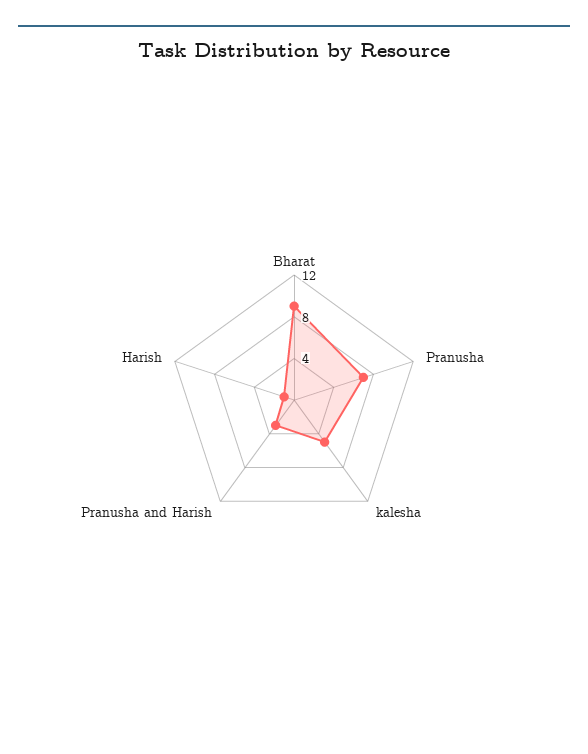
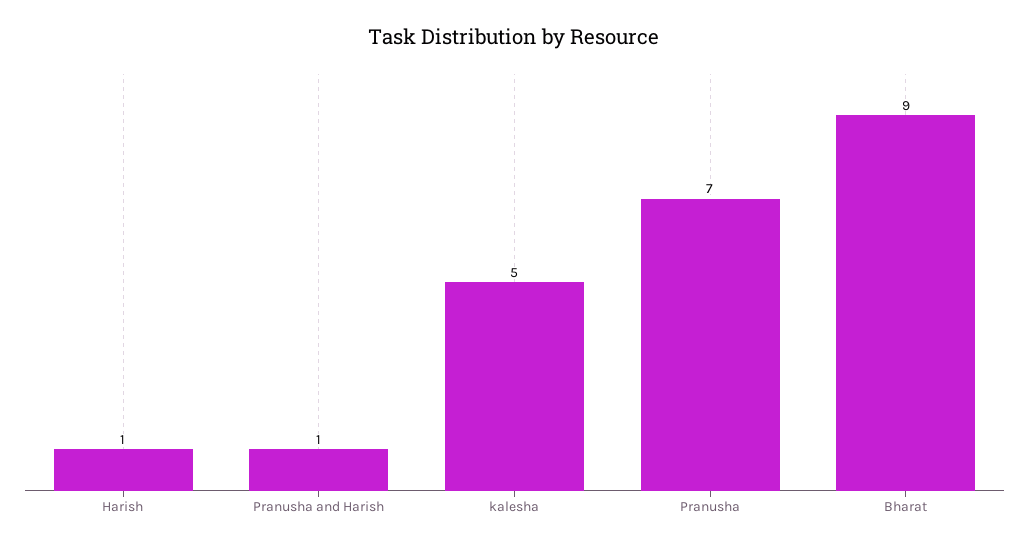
  {
    "Bharat": 9,
    "Pranusha": 7,
    "kalesha": 5,
-   "Pranusha and Harish": 3,
+   "Pranusha and Harish": 1,
    "Harish": 1
  }

